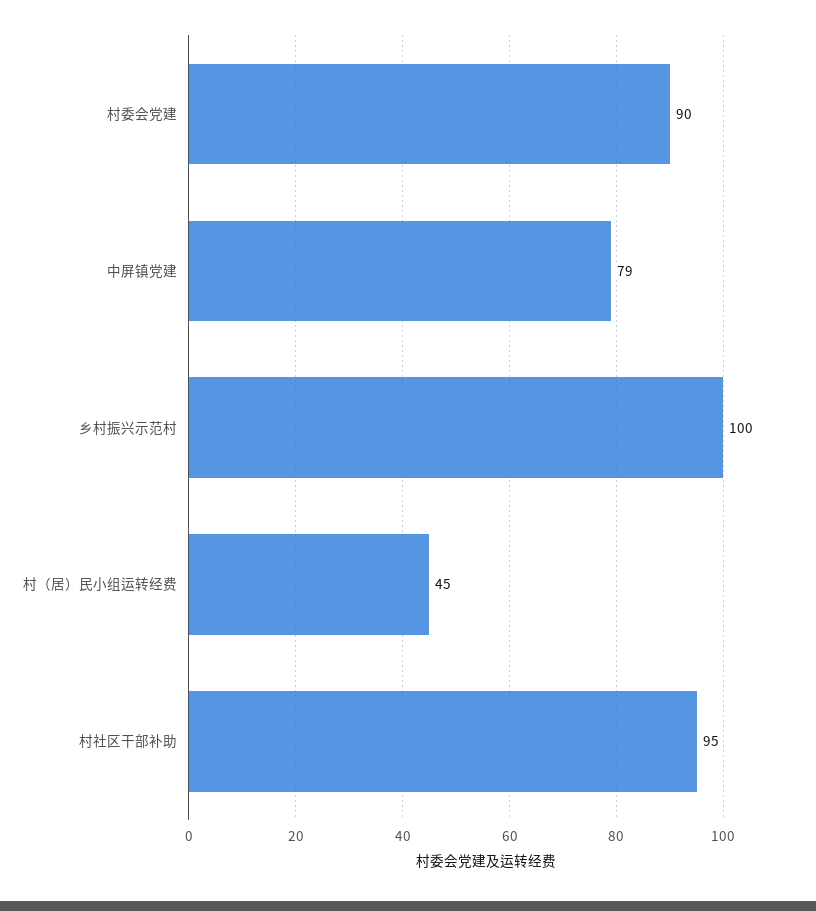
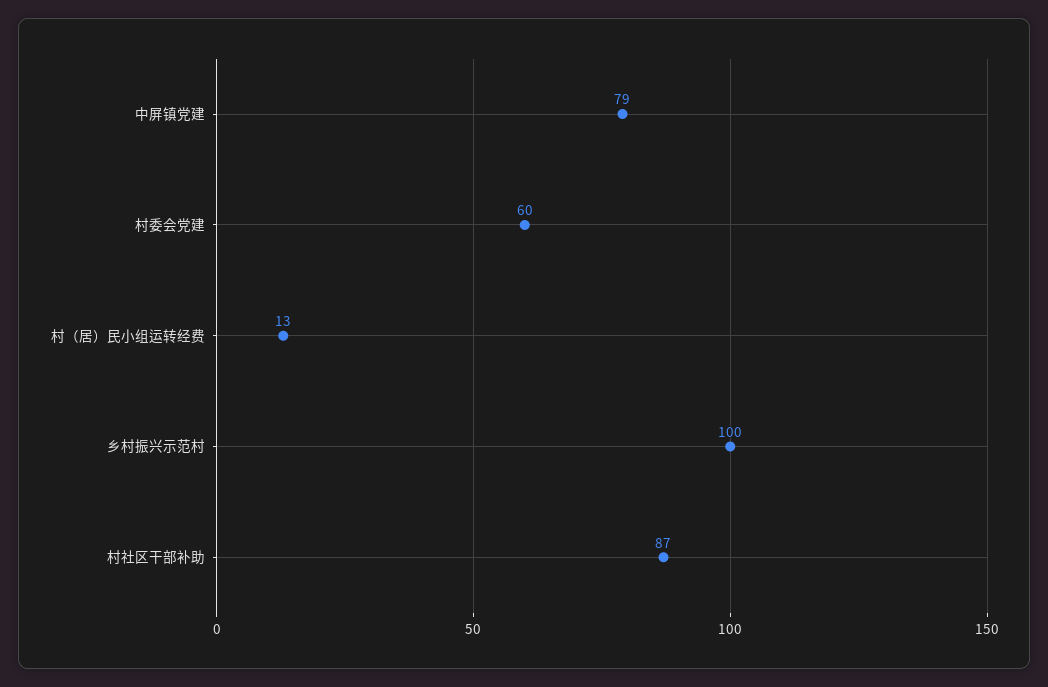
  {
-   "村委会党建": 90,
+   "村委会党建": 60,
    "中屏镇党建": 79,
    "乡村振兴示范村": 100,
-   "村（居）民小组运转经费": 45,
+   "村（居）民小组运转经费": 13,
-   "村社区干部补助": 95
+   "村社区干部补助": 87
  }

